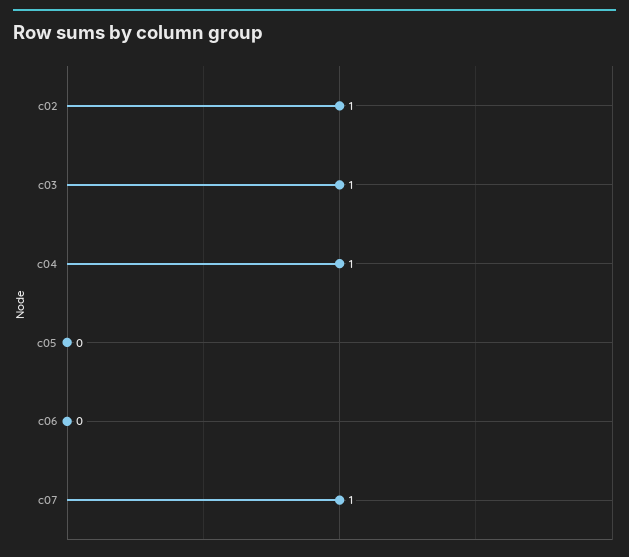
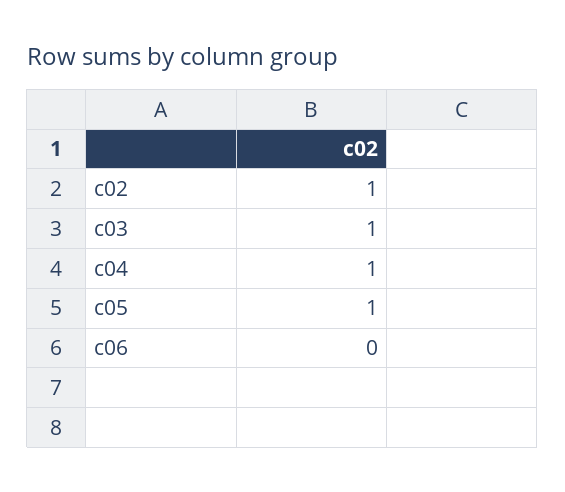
  {
    "c02": 1,
    "c03": 1,
    "c04": 1,
-   "c05": 0,
+   "c05": 1,
-   "c06": 0,
+   "c06": 0
-   "c07": 1
  }

